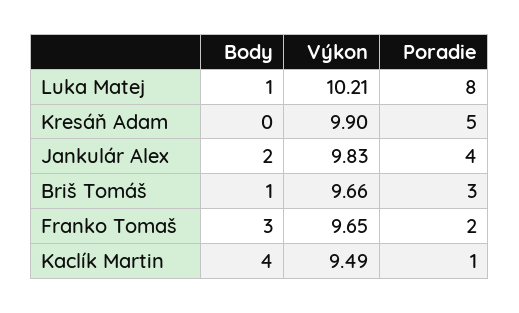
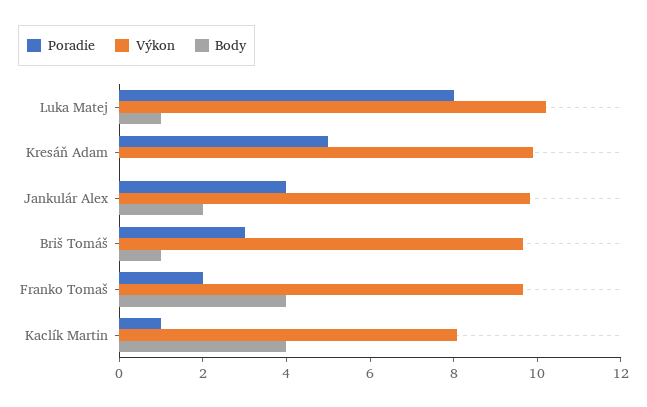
  {
    "Body": {
      "Luka Matej": 1,
      "Kresáň Adam": 0,
      "Jankulár Alex": 2,
      "Briš Tomáš": 1,
-     "Franko Tomaš": 3,
+     "Franko Tomaš": 4,
      "Kaclík Martin": 4
    },
    "Výkon": {
      "Luka Matej": 10.21,
      "Kresáň Adam": 9.9,
      "Jankulár Alex": 9.83,
      "Briš Tomáš": 9.66,
      "Franko Tomaš": 9.65,
-     "Kaclík Martin": 9.49
+     "Kaclík Martin": 8
    },
    "Poradie": {
      "Luka Matej": 8,
      "Kresáň Adam": 5,
      "Jankulár Alex": 4,
      "Briš Tomáš": 3,
      "Franko Tomaš": 2,
      "Kaclík Martin": 1
    }
  }

